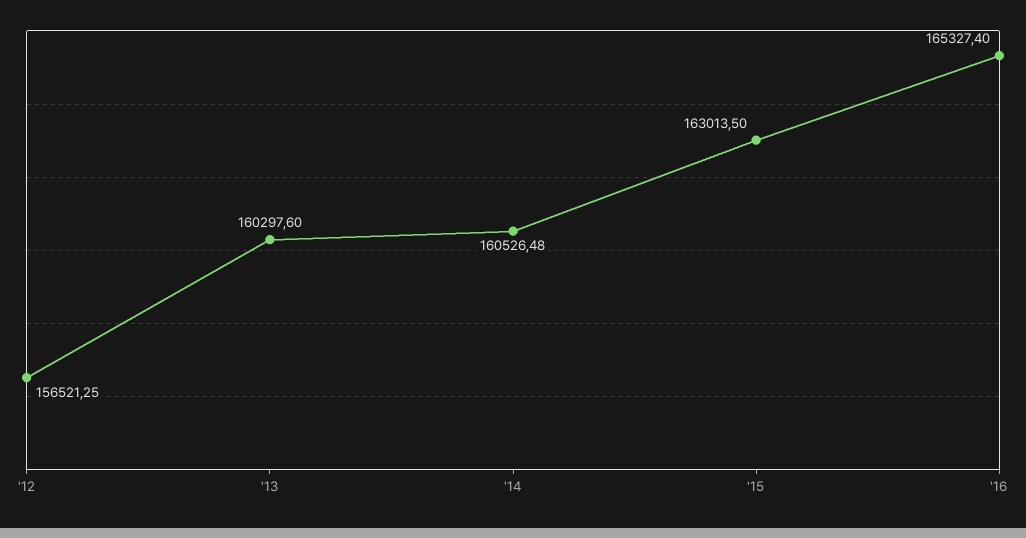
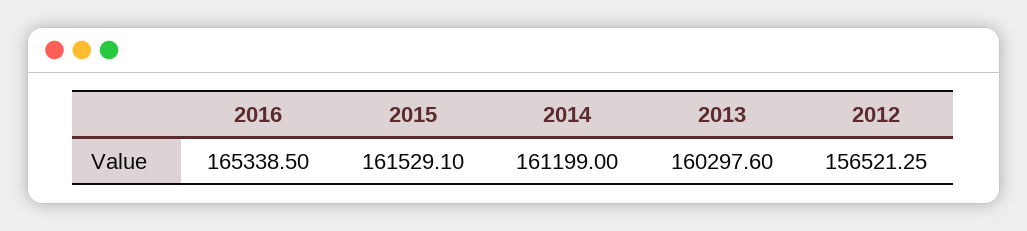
  {
    "'12": 156521.25,
    "'13": 160297.6,
-   "'14": 160526.48,
+   "'14": 161199,
-   "'15": 163013.5,
+   "'15": 161529.1,
-   "'16": 165327.4
+   "'16": 165338.5
  }

